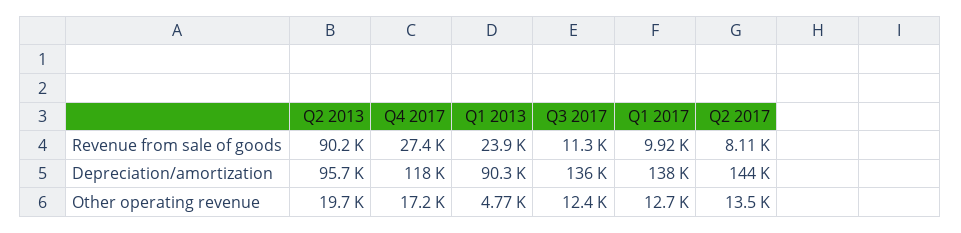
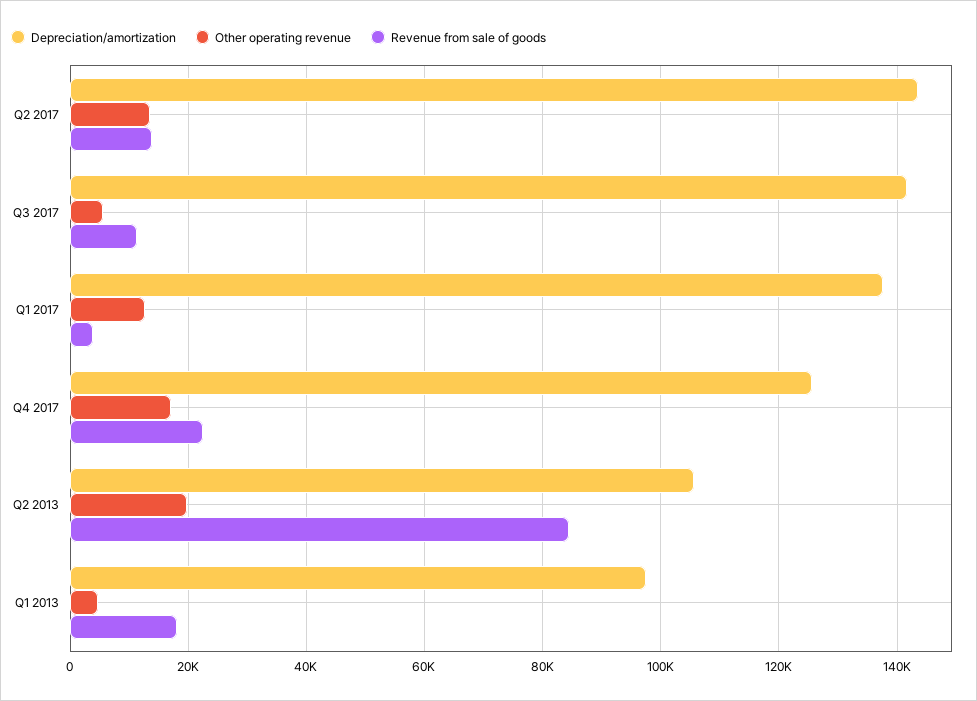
  {
    "Revenue from sale of goods": {
-     "Q2 2013": 90200,
+     "Q2 2013": 84000,
-     "Q4 2017": 27400,
+     "Q4 2017": 22000,
-     "Q1 2013": 23900,
+     "Q1 2013": 18000,
      "Q3 2017": 11300,
-     "Q1 2017": 9920,
+     "Q1 2017": 4000,
-     "Q2 2017": 8110
+     "Q2 2017": 14000
    },
    "Depreciation/amortization": {
-     "Q2 2013": 95700,
+     "Q2 2013": 106000,
-     "Q4 2017": 118000,
+     "Q4 2017": 126000,
-     "Q1 2013": 90300,
+     "Q1 2013": 98000,
-     "Q3 2017": 136000,
+     "Q3 2017": 142000,
      "Q1 2017": 138000,
      "Q2 2017": 144000
    },
    "Other operating revenue": {
      "Q2 2013": 19700,
      "Q4 2017": 17200,
      "Q1 2013": 4770,
-     "Q3 2017": 12400,
+     "Q3 2017": 6000,
      "Q1 2017": 12700,
      "Q2 2017": 13500
    }
  }

